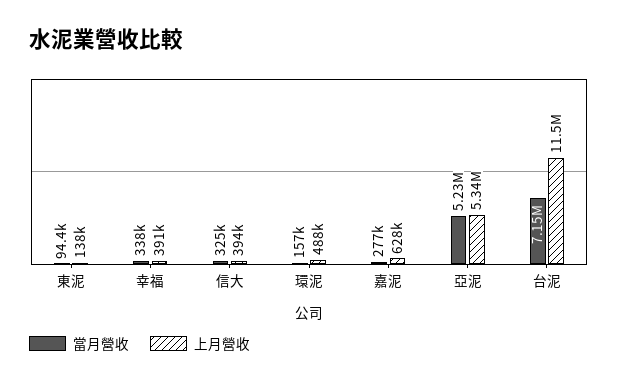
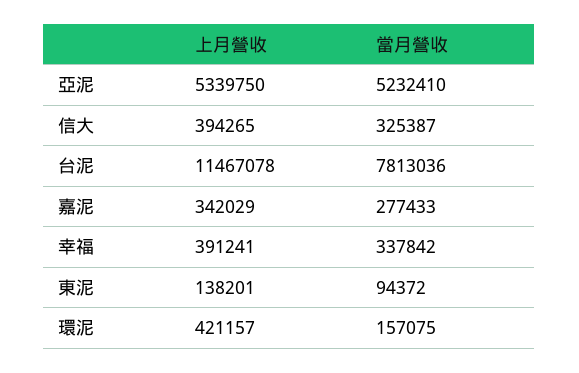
  {
    "當月營收": {
      "東泥": 94372,
      "幸福": 337842,
      "信大": 325387,
      "環泥": 157075,
      "嘉泥": 277433,
      "亞泥": 5232410,
-     "台泥": 7150000
+     "台泥": 7813036
    },
    "上月營收": {
      "東泥": 138201,
      "幸福": 391241,
      "信大": 394265,
-     "環泥": 488000,
+     "環泥": 421157,
-     "嘉泥": 628000,
+     "嘉泥": 342029,
      "亞泥": 5339750,
      "台泥": 11467078
    }
  }

